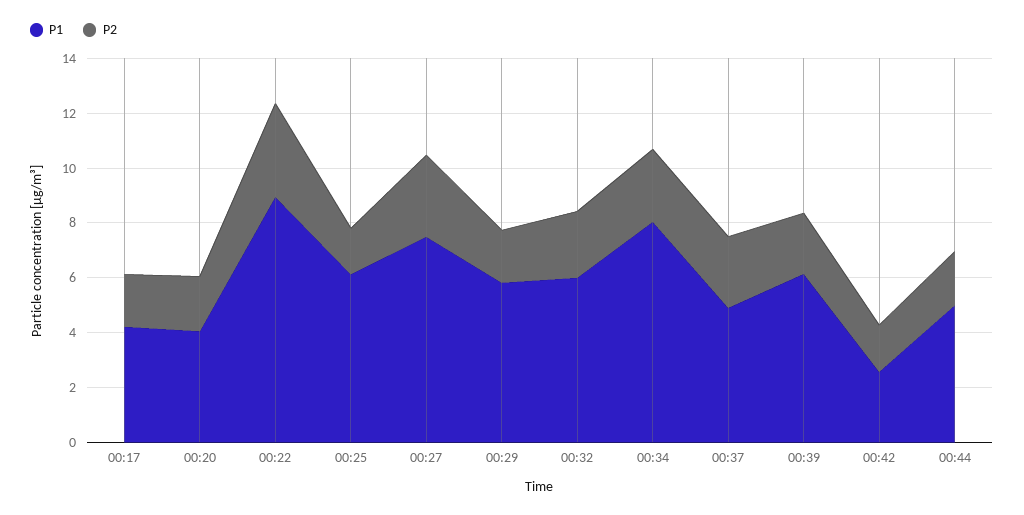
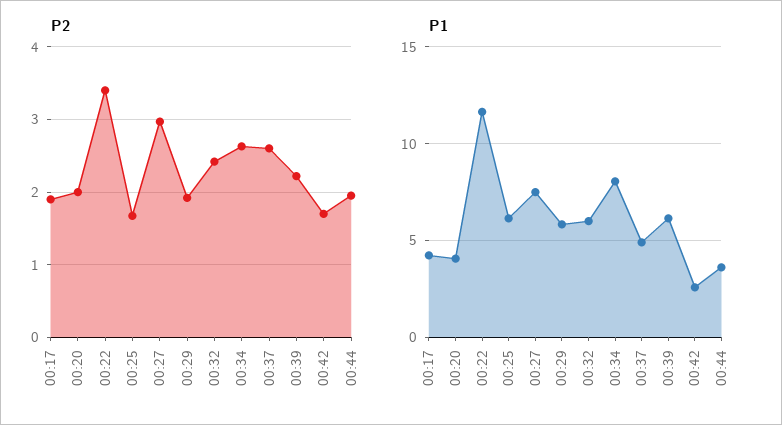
  {
    "P1": {
      "00:17": 4,
      "00:20": 4,
-     "00:22": 9,
+     "00:22": 11.5,
      "00:25": 6,
      "00:27": 7.5,
      "00:29": 6,
      "00:32": 6,
      "00:34": 8,
      "00:37": 5,
      "00:39": 6,
      "00:42": 2.5,
-     "00:44": 5
+     "00:44": 3.5
    },
    "P2": {
      "00:17": 1.9,
      "00:20": 2,
      "00:22": 3.4,
      "00:25": 1.7,
      "00:27": 3,
      "00:29": 1.9,
      "00:32": 2.4,
      "00:34": 2.6,
      "00:37": 2.6,
      "00:39": 2.2,
      "00:42": 1.7,
      "00:44": 2
    }
  }

